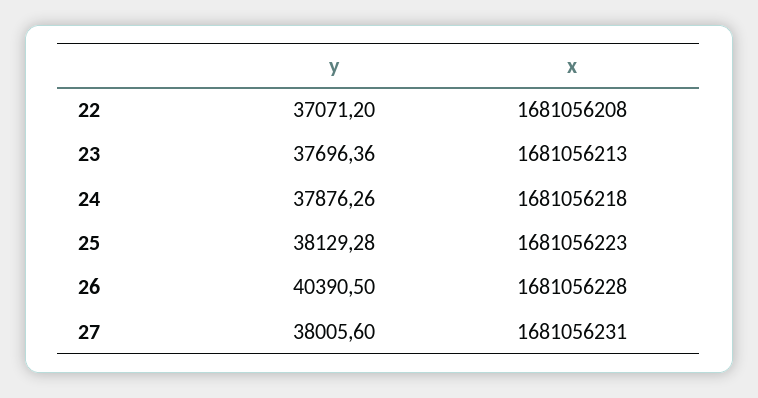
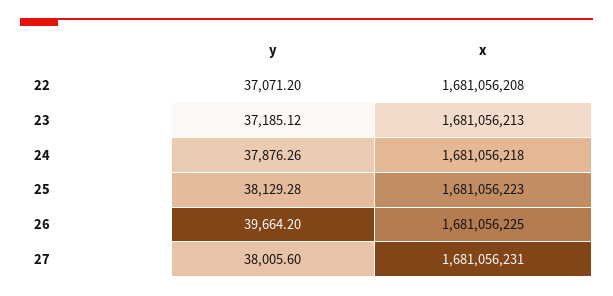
  {
    "y": {
      "22": 37071.2,
-     "23": 37696.36,
+     "23": 37185.12,
      "24": 37876.26,
      "25": 38129.28,
-     "26": 40390.5,
+     "26": 39664.2,
      "27": 38005.6
    },
    "x": {
      "22": 1681056208,
      "23": 1681056213,
      "24": 1681056218,
      "25": 1681056223,
-     "26": 1681056228,
+     "26": 1681056225,
      "27": 1681056231
    }
  }

